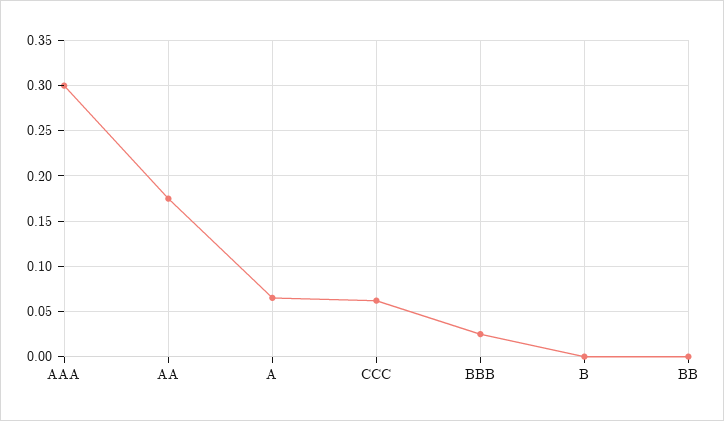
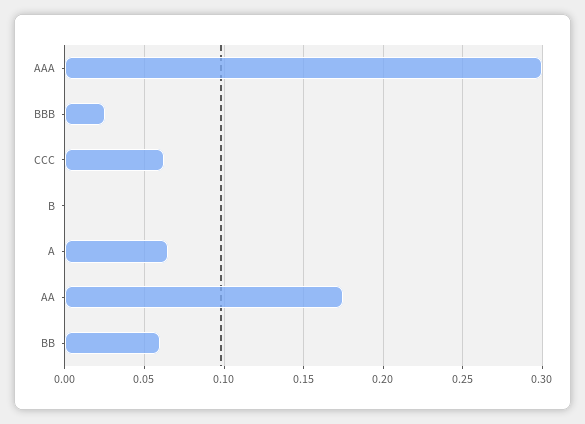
  {
    "AAA": 0.3,
    "AA": 0.175,
    "A": 0.065,
    "CCC": 0.06,
    "BBB": 0.025,
    "B": 0,
-   "BB": 0
+   "BB": 0.06
  }

